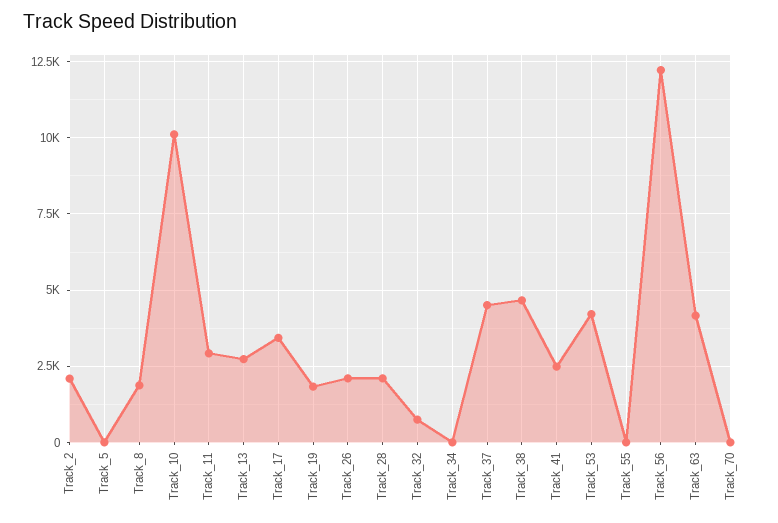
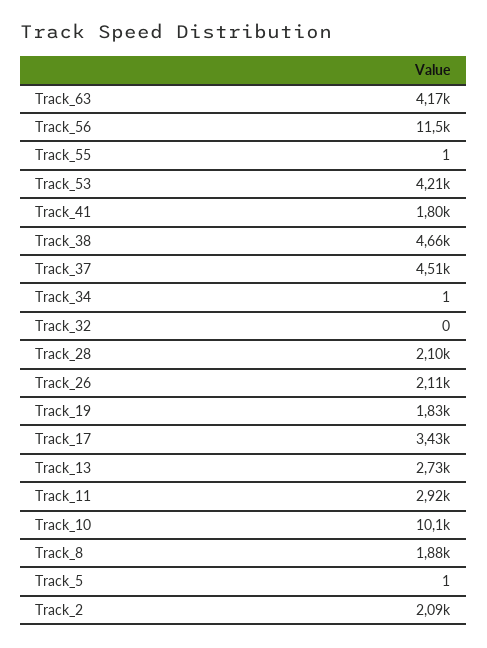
  {
    "Track_2": 2090,
    "Track_5": 1,
    "Track_8": 1880,
    "Track_10": 10100,
    "Track_11": 2920,
    "Track_13": 2730,
    "Track_17": 3430,
    "Track_19": 1830,
    "Track_26": 2110,
    "Track_28": 2100,
-   "Track_32": 750,
+   "Track_32": 0,
    "Track_34": 1,
    "Track_37": 4510,
    "Track_38": 4660,
-   "Track_41": 2500,
+   "Track_41": 1800,
    "Track_53": 4210,
    "Track_55": 1,
-   "Track_56": 12250,
+   "Track_56": 11500,
-   "Track_63": 4170,
+   "Track_63": 4170
-   "Track_70": 0
  }

